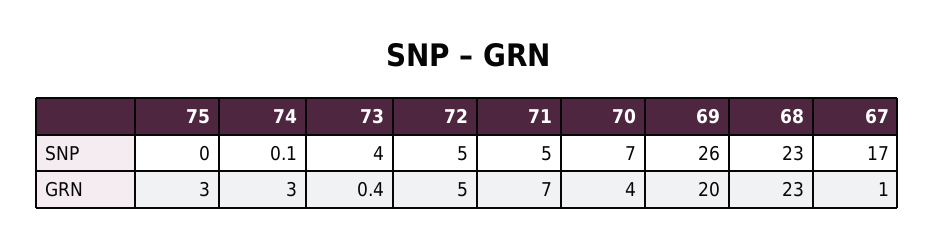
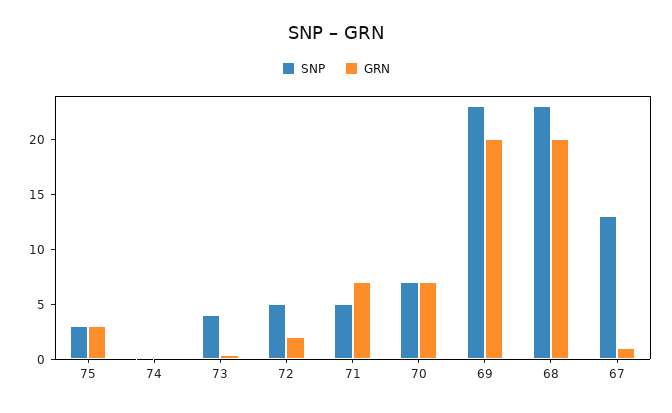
  {
    "SNP": {
-     "75": 0,
+     "75": 3,
      "74": 0.1,
      "73": 4,
      "72": 5,
      "71": 5,
      "70": 7,
-     "69": 26,
+     "69": 23,
      "68": 23,
-     "67": 17
+     "67": 13
    },
    "GRN": {
      "75": 3,
-     "74": 3,
+     "74": 0,
      "73": 0.4,
-     "72": 5,
+     "72": 2,
      "71": 7,
-     "70": 4,
+     "70": 7,
      "69": 20,
-     "68": 23,
+     "68": 20,
      "67": 1
    }
  }

